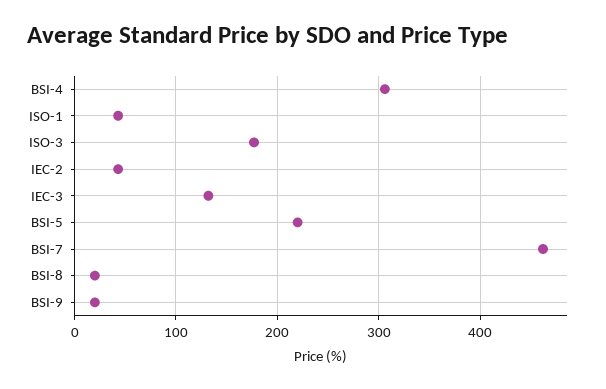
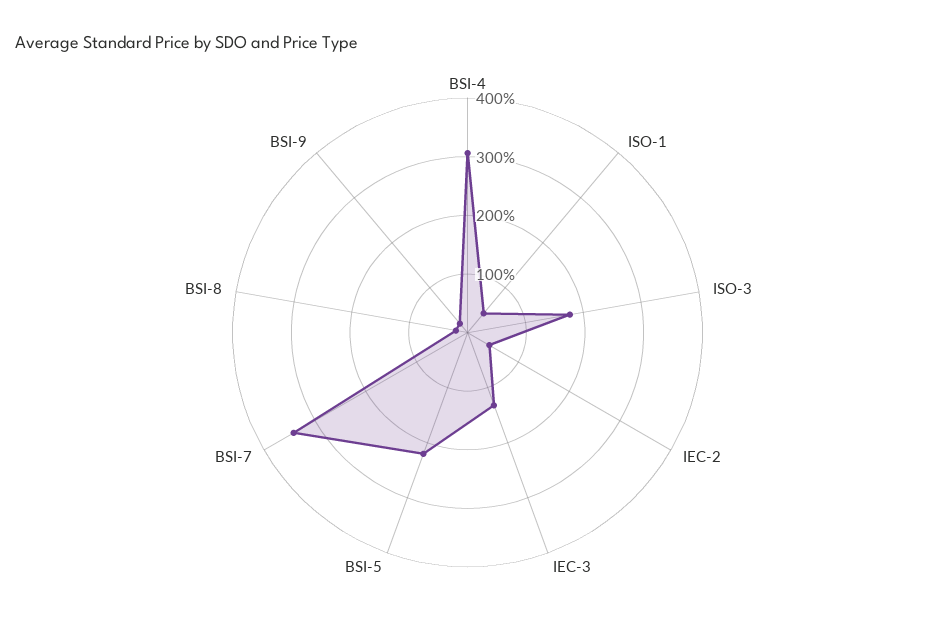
  {
    "BSI-4": 310,
    "ISO-1": 40,
    "ISO-3": 180,
    "IEC-2": 40,
    "IEC-3": 130,
    "BSI-5": 220,
-   "BSI-7": 460,
+   "BSI-7": 340,
    "BSI-8": 20,
    "BSI-9": 20
  }

